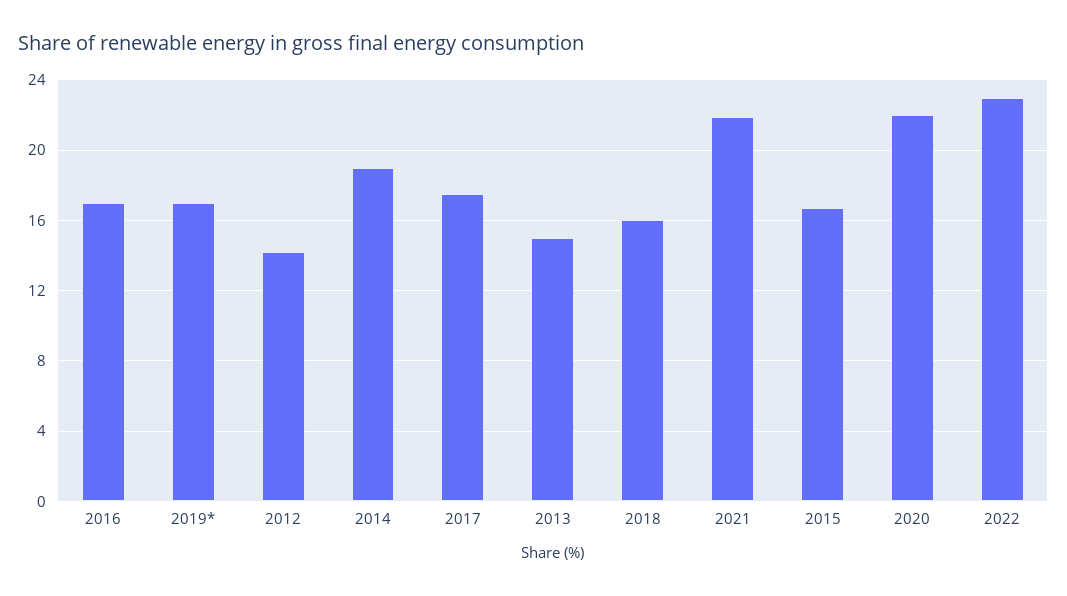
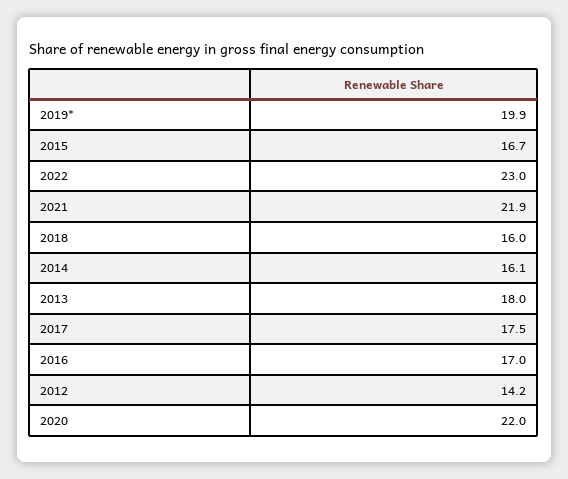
  {
    "2016": 17,
-   "2019*": 17,
+   "2019*": 19.9,
    "2012": 14.2,
-   "2014": 19,
+   "2014": 16.1,
    "2017": 17.5,
-   "2013": 15,
+   "2013": 18,
    "2018": 16,
    "2021": 21.9,
    "2015": 16.7,
    "2020": 22,
    "2022": 23
  }

